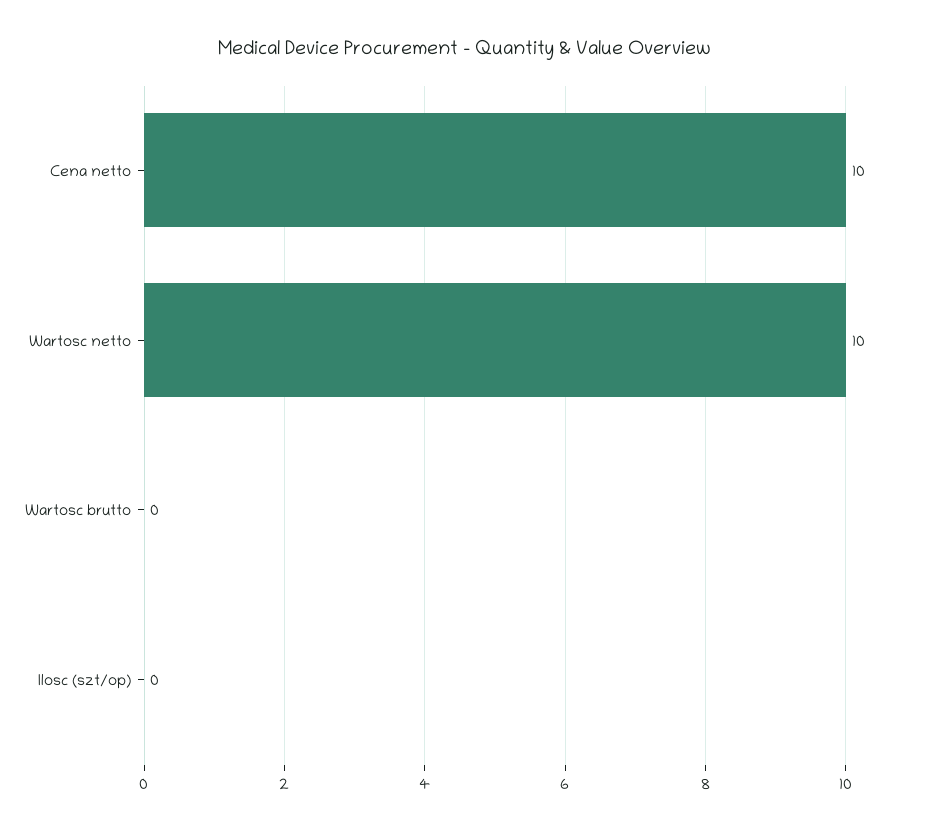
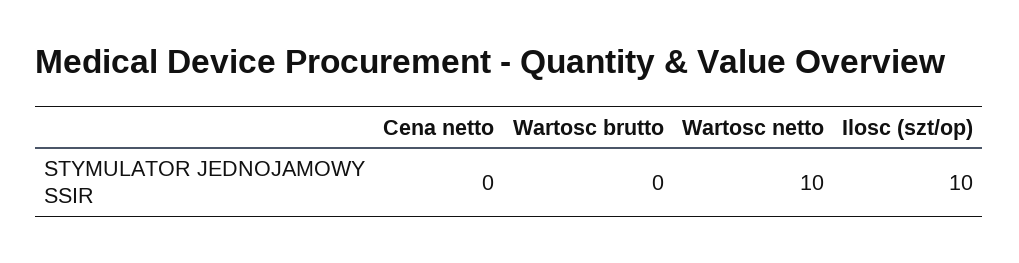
  {
-   "Cena netto": 10,
+   "Cena netto": 0,
    "Wartosc netto": 10,
    "Wartosc brutto": 0,
-   "Ilosc (szt/op)": 0
+   "Ilosc (szt/op)": 10
  }

